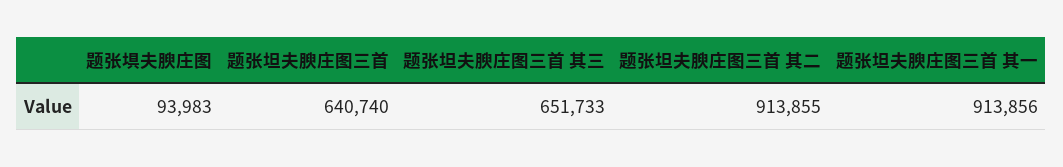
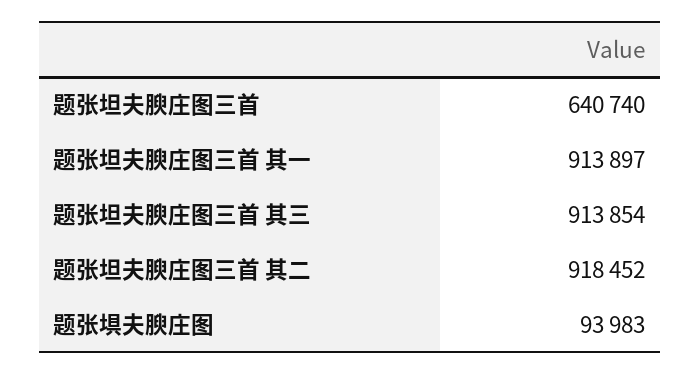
  {
    "题张埧夫腴庄图": 93983,
    "题张坦夫腴庄图三首": 640740,
-   "题张坦夫腴庄图三首 其三": 651733,
+   "题张坦夫腴庄图三首 其三": 913854,
-   "题张坦夫腴庄图三首 其二": 913855,
+   "题张坦夫腴庄图三首 其二": 918452,
-   "题张坦夫腴庄图三首 其一": 913856
+   "题张坦夫腴庄图三首 其一": 913897
  }

